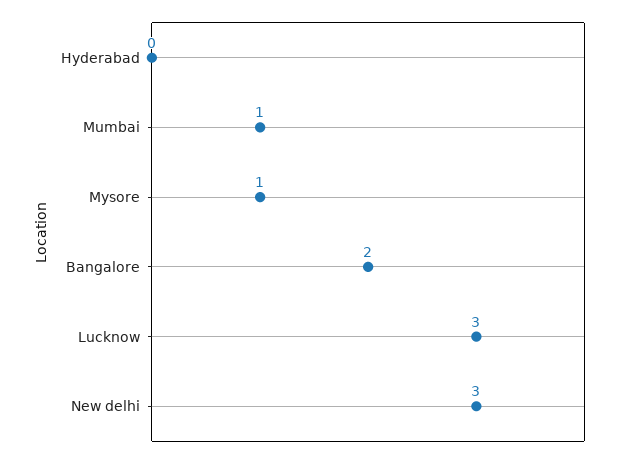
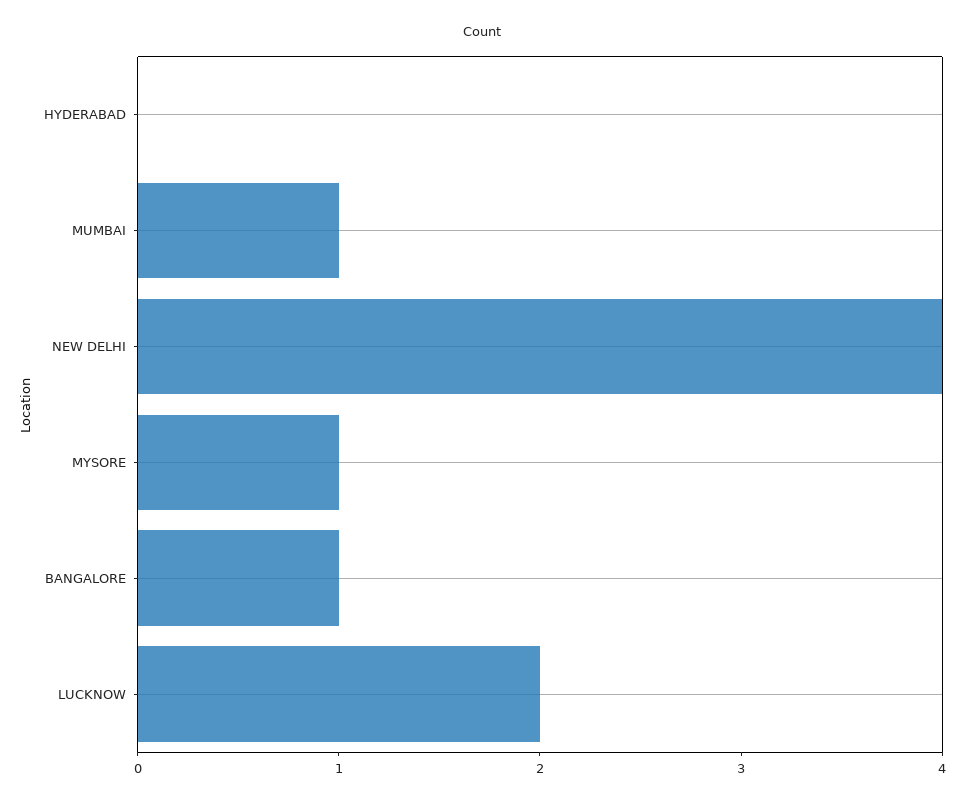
  {
    "Hyderabad": 0,
    "Mumbai": 1,
    "Mysore": 1,
-   "Bangalore": 2,
+   "Bangalore": 1,
-   "Lucknow": 3,
+   "Lucknow": 2,
-   "New delhi": 3
+   "New delhi": 4
  }

